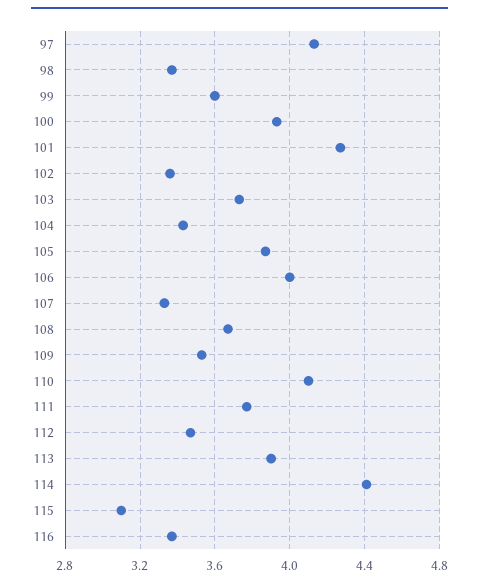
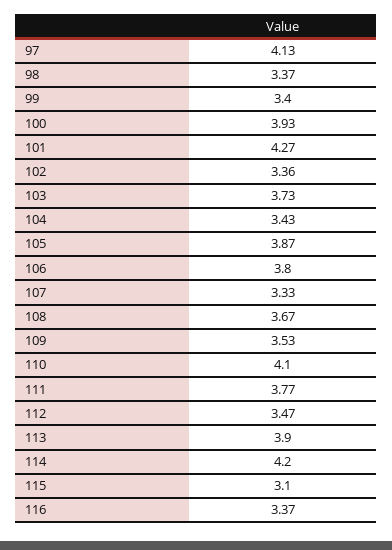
  {
    "97": 4.13,
    "98": 3.37,
-   "99": 3.6,
+   "99": 3.4,
    "100": 3.93,
    "101": 4.27,
    "102": 3.36,
    "103": 3.73,
    "104": 3.43,
    "105": 3.87,
-   "106": 4,
+   "106": 3.8,
    "107": 3.33,
    "108": 3.67,
    "109": 3.53,
    "110": 4.1,
    "111": 3.77,
    "112": 3.47,
    "113": 3.9,
-   "114": 4.4,
+   "114": 4.2,
    "115": 3.1,
    "116": 3.37
  }

